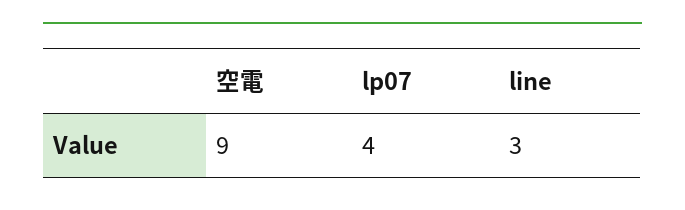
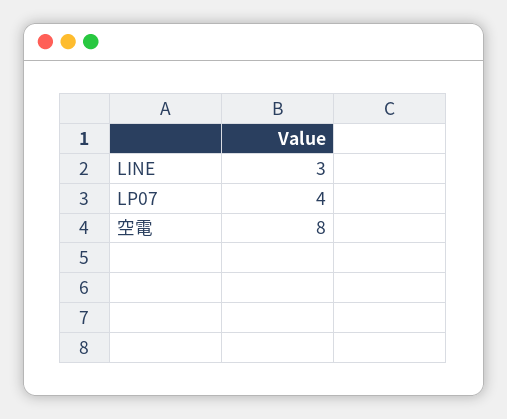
  {
-   "空電": 9,
+   "空電": 8,
    "lp07": 4,
    "line": 3
  }

